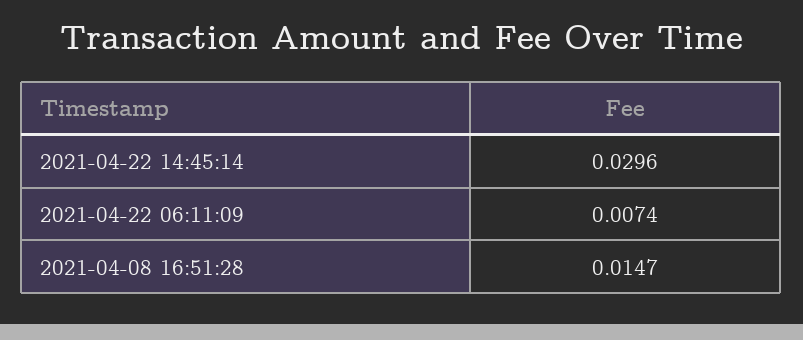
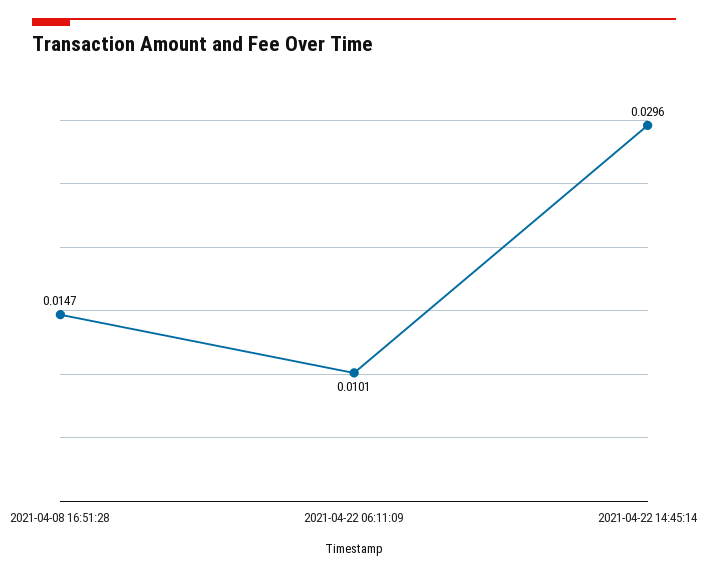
  {
    "2021-04-22 14:45:14": 0.0296,
-   "2021-04-22 06:11:09": 0.0074,
+   "2021-04-22 06:11:09": 0.0101,
    "2021-04-08 16:51:28": 0.0147
  }

